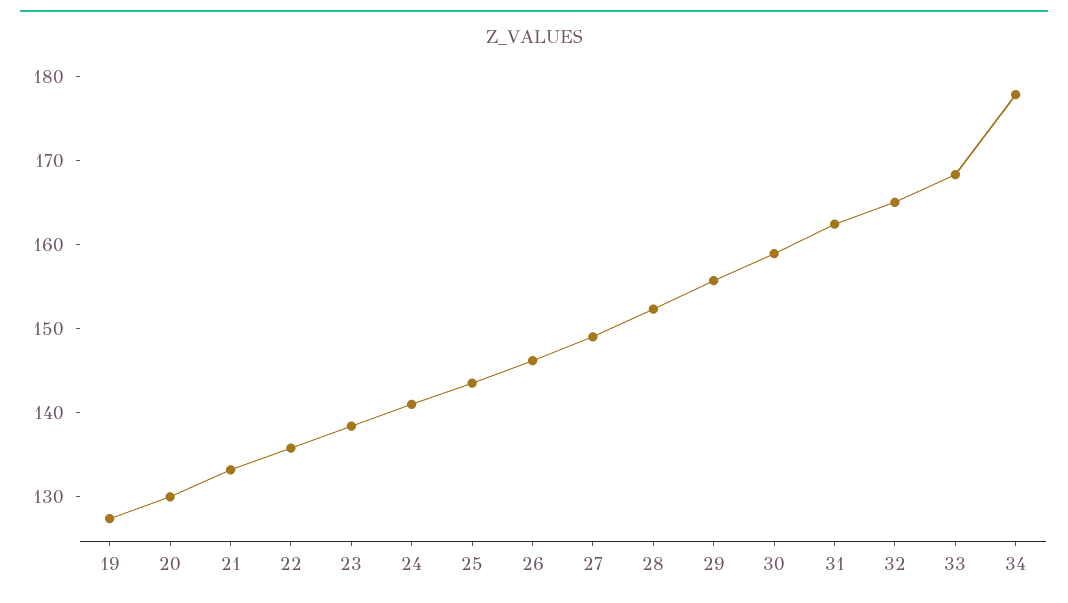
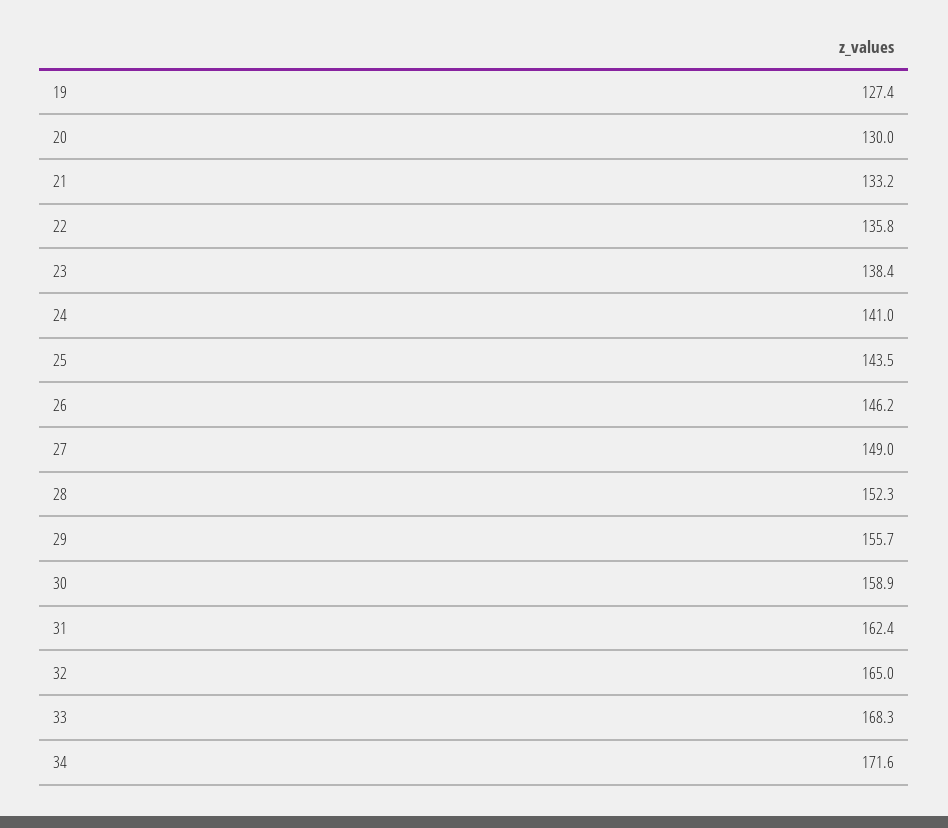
  {
    "19": 127.4,
    "20": 130,
    "21": 133.2,
    "22": 135.8,
    "23": 138.4,
    "24": 141,
    "25": 143.5,
    "26": 146.2,
    "27": 149,
    "28": 152.3,
    "29": 155.7,
    "30": 158.9,
    "31": 162.4,
    "32": 165,
    "33": 168.3,
-   "34": 178
+   "34": 171.6
  }

